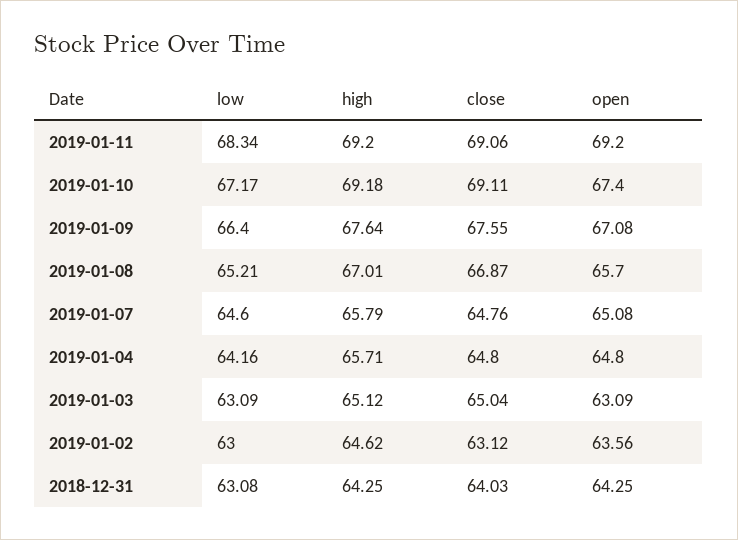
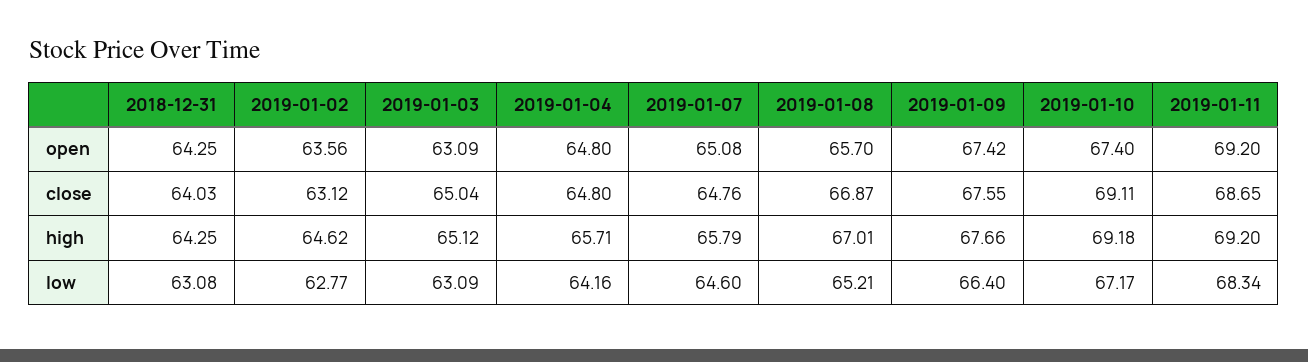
  {
    "low": {
      "2019-01-11": 68.34,
      "2019-01-10": 67.17,
      "2019-01-09": 66.4,
      "2019-01-08": 65.21,
      "2019-01-07": 64.6,
      "2019-01-04": 64.16,
      "2019-01-03": 63.09,
-     "2019-01-02": 63,
+     "2019-01-02": 62.77,
      "2018-12-31": 63.08
    },
    "high": {
      "2019-01-11": 69.2,
      "2019-01-10": 69.18,
-     "2019-01-09": 67.64,
+     "2019-01-09": 67.66,
      "2019-01-08": 67.01,
      "2019-01-07": 65.79,
      "2019-01-04": 65.71,
      "2019-01-03": 65.12,
      "2019-01-02": 64.62,
      "2018-12-31": 64.25
    },
    "close": {
-     "2019-01-11": 69.06,
+     "2019-01-11": 68.65,
      "2019-01-10": 69.11,
      "2019-01-09": 67.55,
      "2019-01-08": 66.87,
      "2019-01-07": 64.76,
      "2019-01-04": 64.8,
      "2019-01-03": 65.04,
      "2019-01-02": 63.12,
      "2018-12-31": 64.03
    },
    "open": {
      "2019-01-11": 69.2,
      "2019-01-10": 67.4,
-     "2019-01-09": 67.08,
+     "2019-01-09": 67.42,
      "2019-01-08": 65.7,
      "2019-01-07": 65.08,
      "2019-01-04": 64.8,
      "2019-01-03": 63.09,
      "2019-01-02": 63.56,
      "2018-12-31": 64.25
    }
  }

